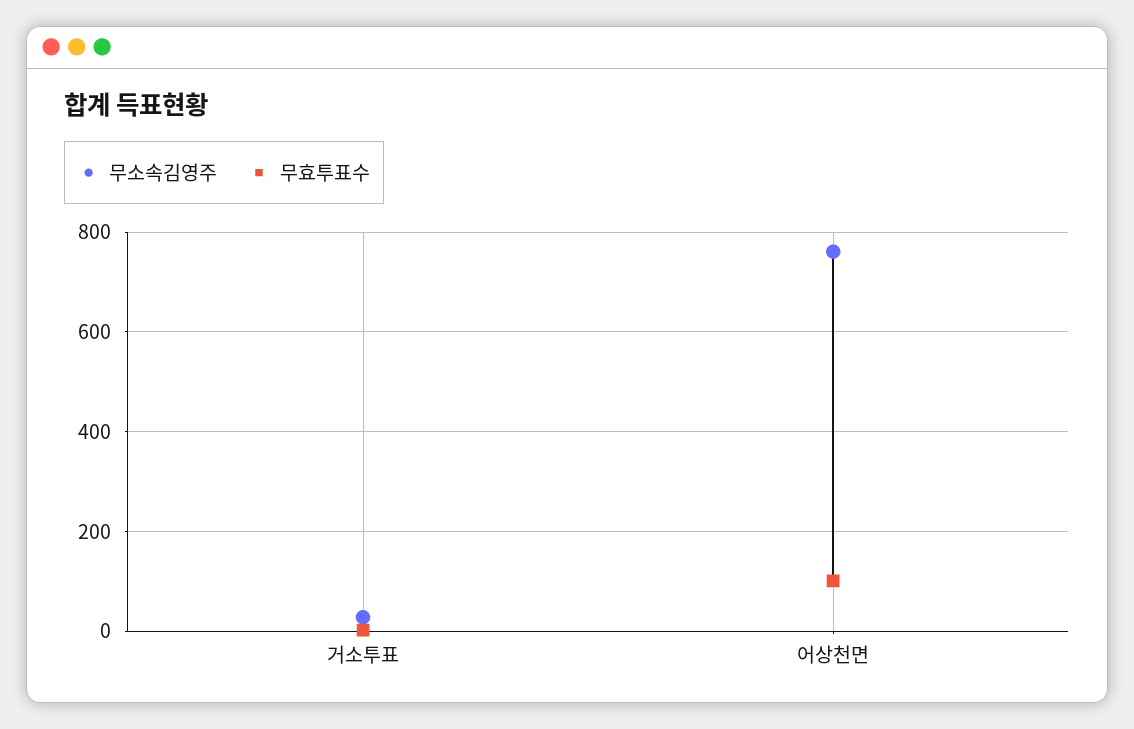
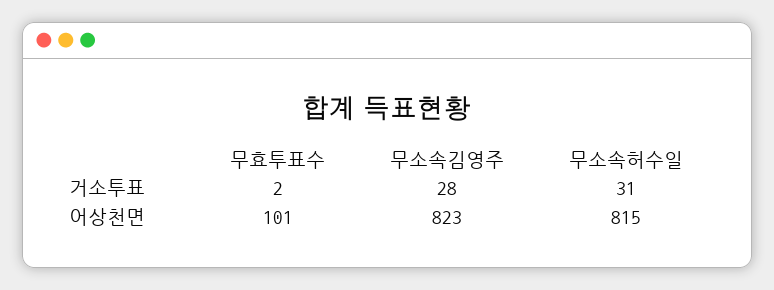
  {
    "무소속김영주": {
      "거소투표": 28,
-     "어상천면": 760
+     "어상천면": 823
    },
    "무효투표수": {
      "거소투표": 2,
      "어상천면": 101
-   }
+   },
+   "무소속허수일": {
+     "거소투표": 31,
+     "어상천면": 815
+   }
  }

